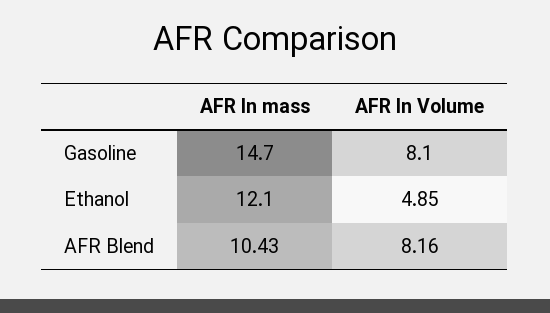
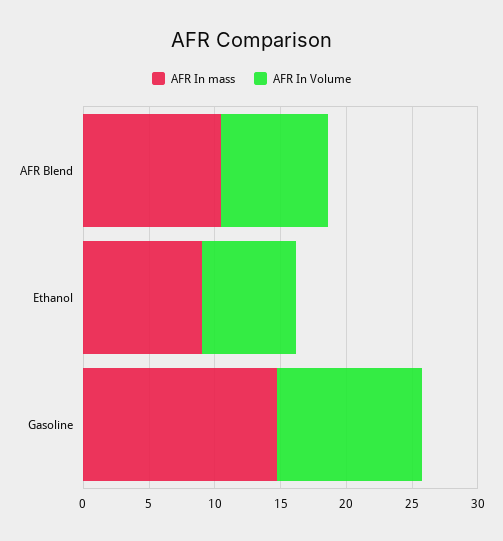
  {
    "AFR In mass": {
      "Gasoline": 14.7,
-     "Ethanol": 12.1,
+     "Ethanol": 9,
      "AFR Blend": 10.43
    },
    "AFR In Volume": {
-     "Gasoline": 8.1,
+     "Gasoline": 11,
-     "Ethanol": 4.85,
+     "Ethanol": 7,
      "AFR Blend": 8.16
    }
  }

